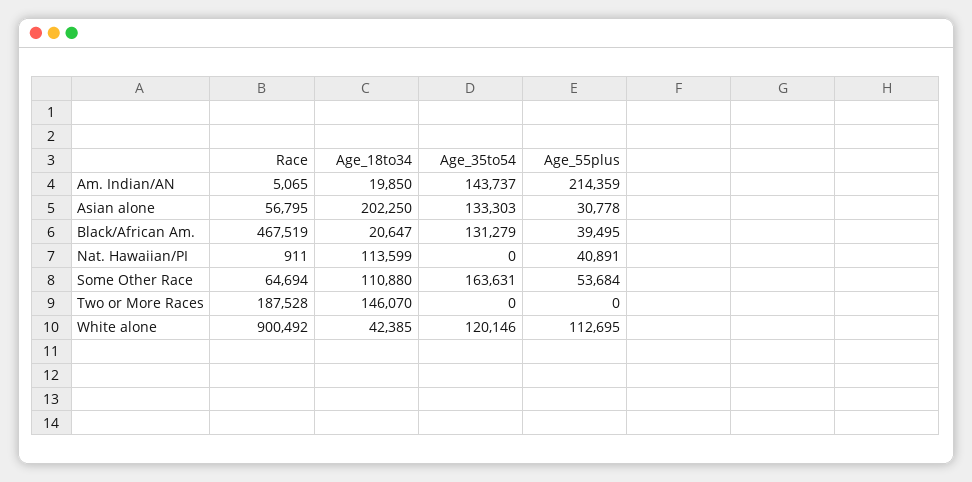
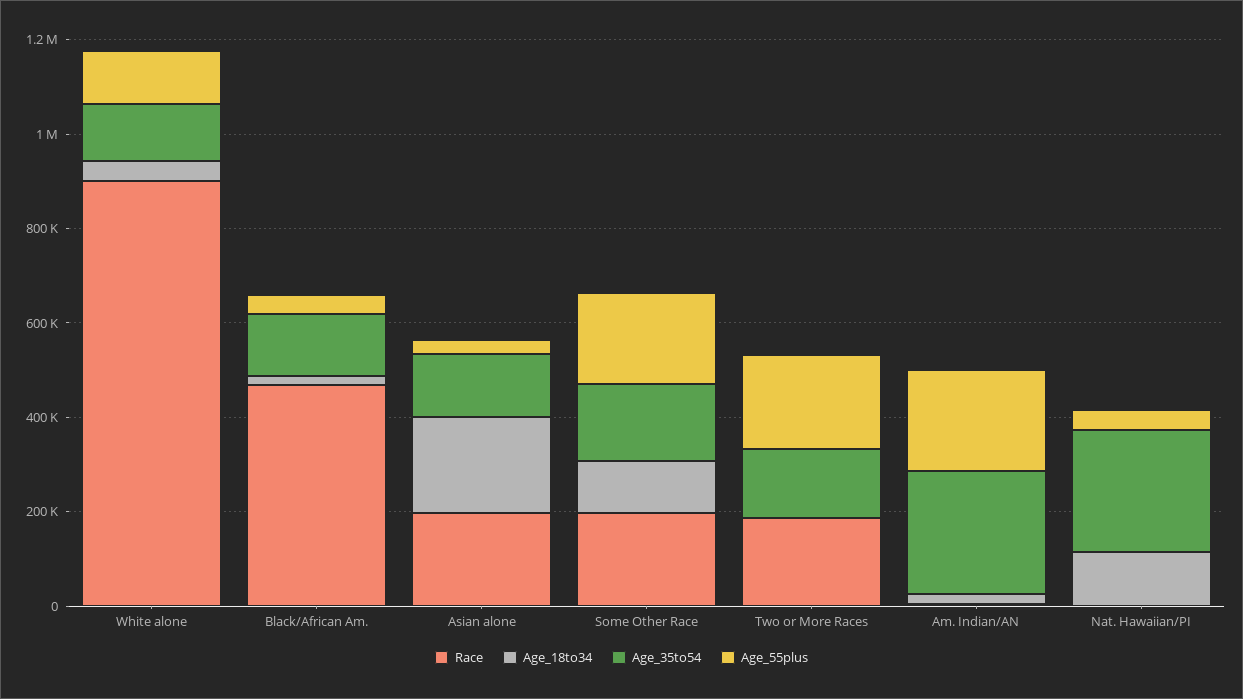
  {
    "Race": {
      "Am. Indian/AN": 5065,
-     "Asian alone": 56795,
+     "Asian alone": 200000,
      "Black/African Am.": 467519,
      "Nat. Hawaiian/PI": 911,
-     "Some Other Race": 64694,
+     "Some Other Race": 200000,
      "Two or More Races": 187528,
      "White alone": 900492
    },
    "Age_18to34": {
      "Am. Indian/AN": 19850,
      "Asian alone": 202250,
      "Black/African Am.": 20647,
      "Nat. Hawaiian/PI": 113599,
      "Some Other Race": 110880,
-     "Two or More Races": 146070,
+     "Two or More Races": 0,
      "White alone": 42385
    },
    "Age_35to54": {
-     "Am. Indian/AN": 143737,
+     "Am. Indian/AN": 250000,
      "Asian alone": 133303,
      "Black/African Am.": 131279,
-     "Nat. Hawaiian/PI": 0,
+     "Nat. Hawaiian/PI": 250000,
      "Some Other Race": 163631,
-     "Two or More Races": 0,
+     "Two or More Races": 150000,
      "White alone": 120146
    },
    "Age_55plus": {
      "Am. Indian/AN": 214359,
      "Asian alone": 30778,
      "Black/African Am.": 39495,
      "Nat. Hawaiian/PI": 40891,
-     "Some Other Race": 53684,
+     "Some Other Race": 200000,
-     "Two or More Races": 0,
+     "Two or More Races": 200000,
      "White alone": 112695
    }
  }

